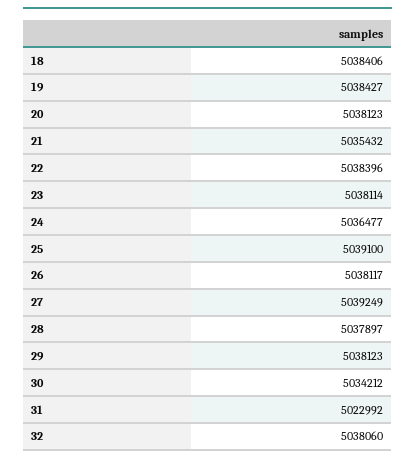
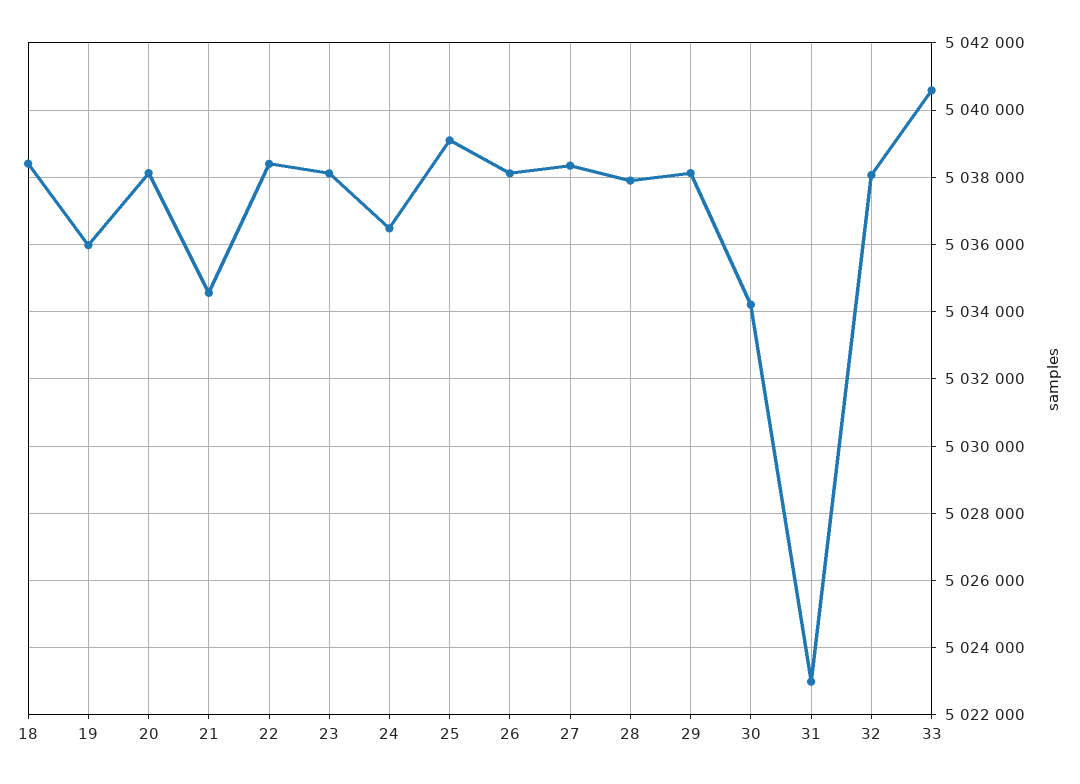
  {
    "18": 5038406,
-   "19": 5038427,
+   "19": 5036000,
    "20": 5038123,
-   "21": 5035432,
+   "21": 5034600,
    "22": 5038396,
    "23": 5038114,
    "24": 5036477,
    "25": 5039100,
    "26": 5038117,
-   "27": 5039249,
+   "27": 5038400,
    "28": 5037897,
    "29": 5038123,
    "30": 5034212,
    "31": 5022992,
-   "32": 5038060
+   "32": 5038060,
+   "33": 5040600
  }

